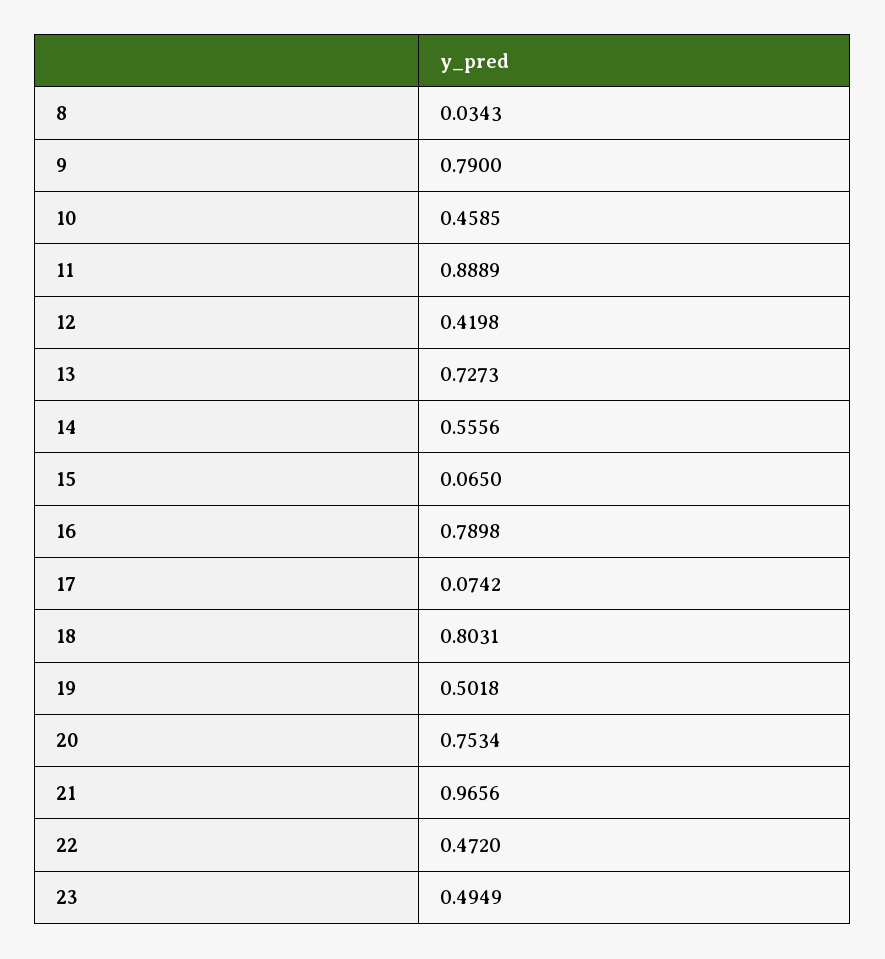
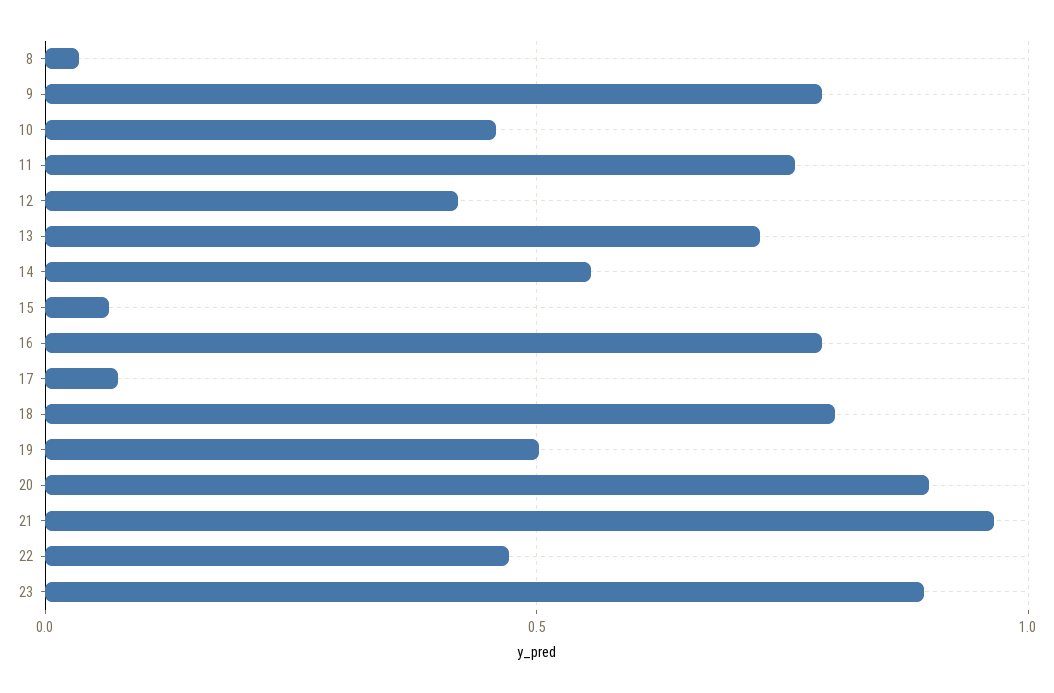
  {
    "8": 0.0343,
    "9": 0.79,
    "10": 0.4585,
-   "11": 0.8889,
+   "11": 0.75,
    "12": 0.4198,
    "13": 0.7273,
    "14": 0.5556,
    "15": 0.065,
    "16": 0.7898,
    "17": 0.0742,
    "18": 0.8031,
    "19": 0.5018,
-   "20": 0.7534,
+   "20": 0.9,
    "21": 0.9656,
    "22": 0.472,
-   "23": 0.4949
+   "23": 0.9
  }

